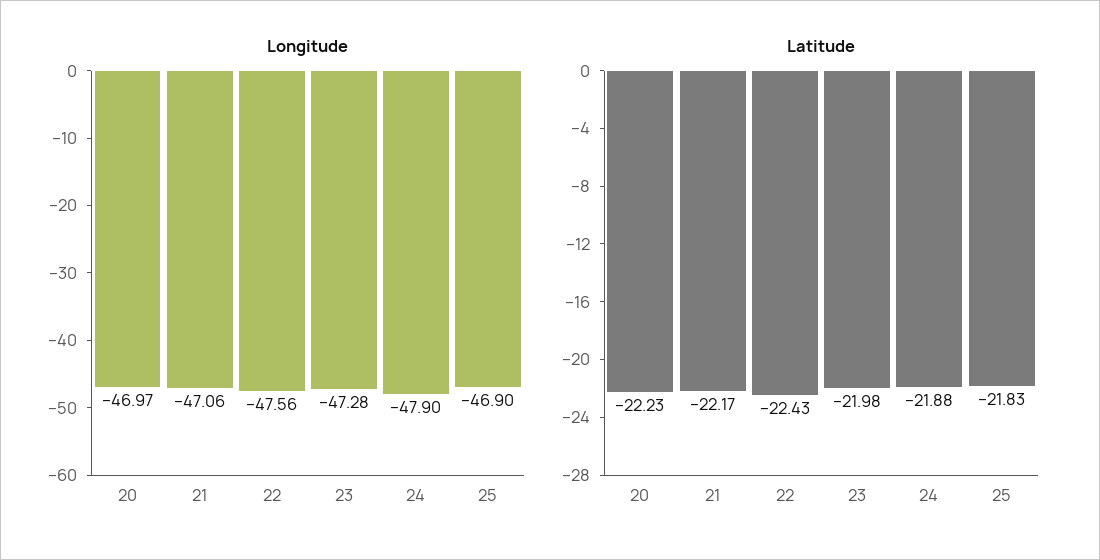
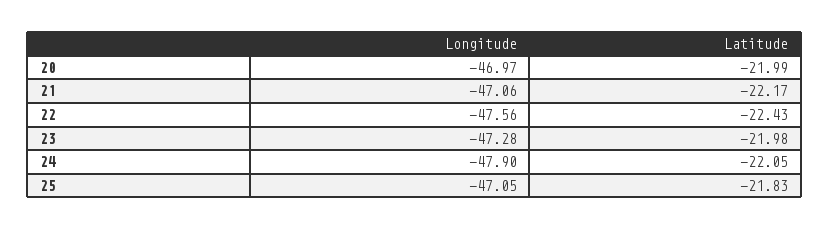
  {
    "Longitude": {
      "20": -46.97,
      "21": -47.06,
      "22": -47.56,
      "23": -47.28,
      "24": -47.9,
-     "25": -46.9
+     "25": -47.05
    },
    "Latitude": {
-     "20": -22.23,
+     "20": -21.99,
      "21": -22.17,
      "22": -22.43,
      "23": -21.98,
-     "24": -21.88,
+     "24": -22.05,
      "25": -21.83
    }
  }

